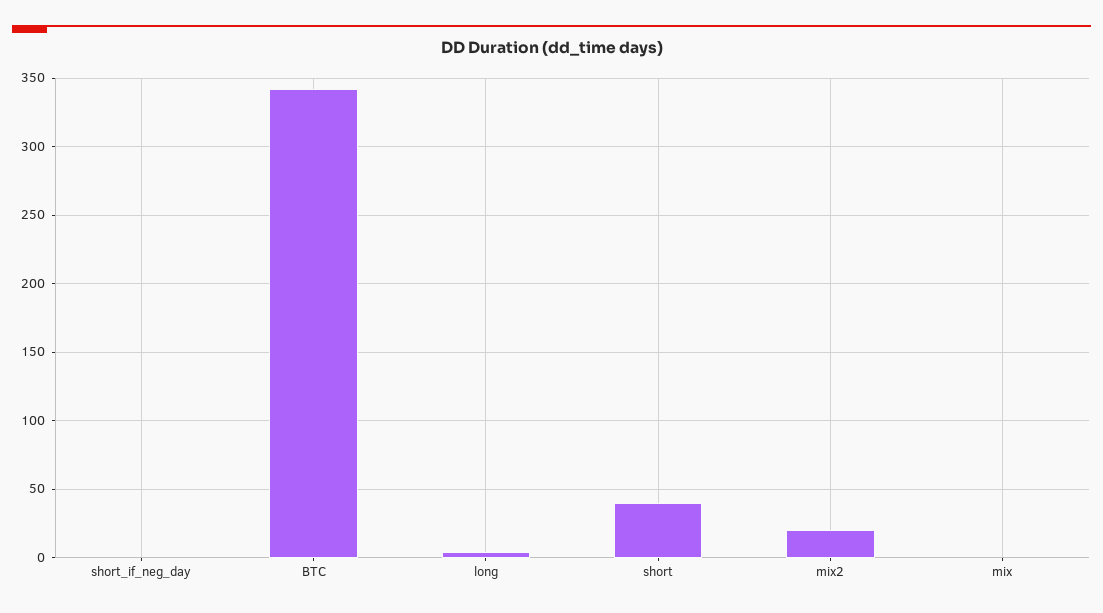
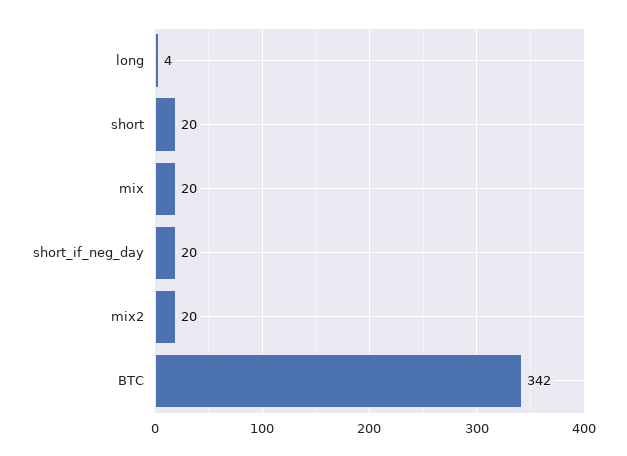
  {
-   "short_if_neg_day": 0,
+   "short_if_neg_day": 20,
    "BTC": 342,
    "long": 4,
-   "short": 40,
+   "short": 20,
    "mix2": 20,
-   "mix": 0
+   "mix": 20
  }

